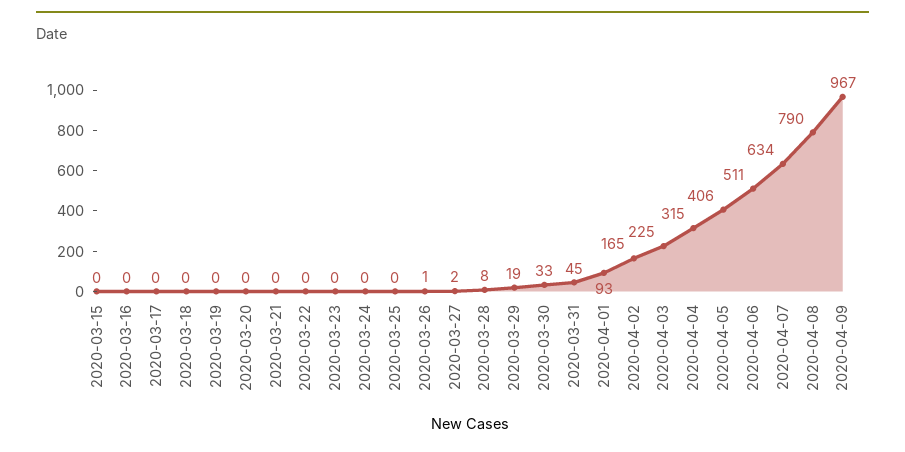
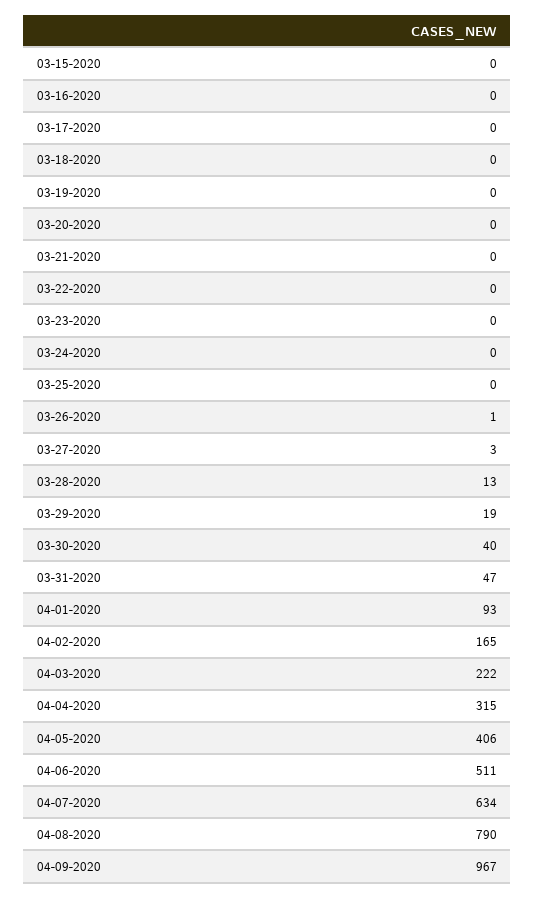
  {
    "2020-03-15": 0,
    "2020-03-16": 0,
    "2020-03-17": 0,
    "2020-03-18": 0,
    "2020-03-19": 0,
    "2020-03-20": 0,
    "2020-03-21": 0,
    "2020-03-22": 0,
    "2020-03-23": 0,
    "2020-03-24": 0,
    "2020-03-25": 0,
    "2020-03-26": 1,
-   "2020-03-27": 2,
+   "2020-03-27": 3,
-   "2020-03-28": 8,
+   "2020-03-28": 13,
    "2020-03-29": 19,
-   "2020-03-30": 33,
+   "2020-03-30": 40,
-   "2020-03-31": 45,
+   "2020-03-31": 47,
    "2020-04-01": 93,
    "2020-04-02": 165,
-   "2020-04-03": 225,
+   "2020-04-03": 222,
    "2020-04-04": 315,
    "2020-04-05": 406,
    "2020-04-06": 511,
    "2020-04-07": 634,
    "2020-04-08": 790,
    "2020-04-09": 967
  }

